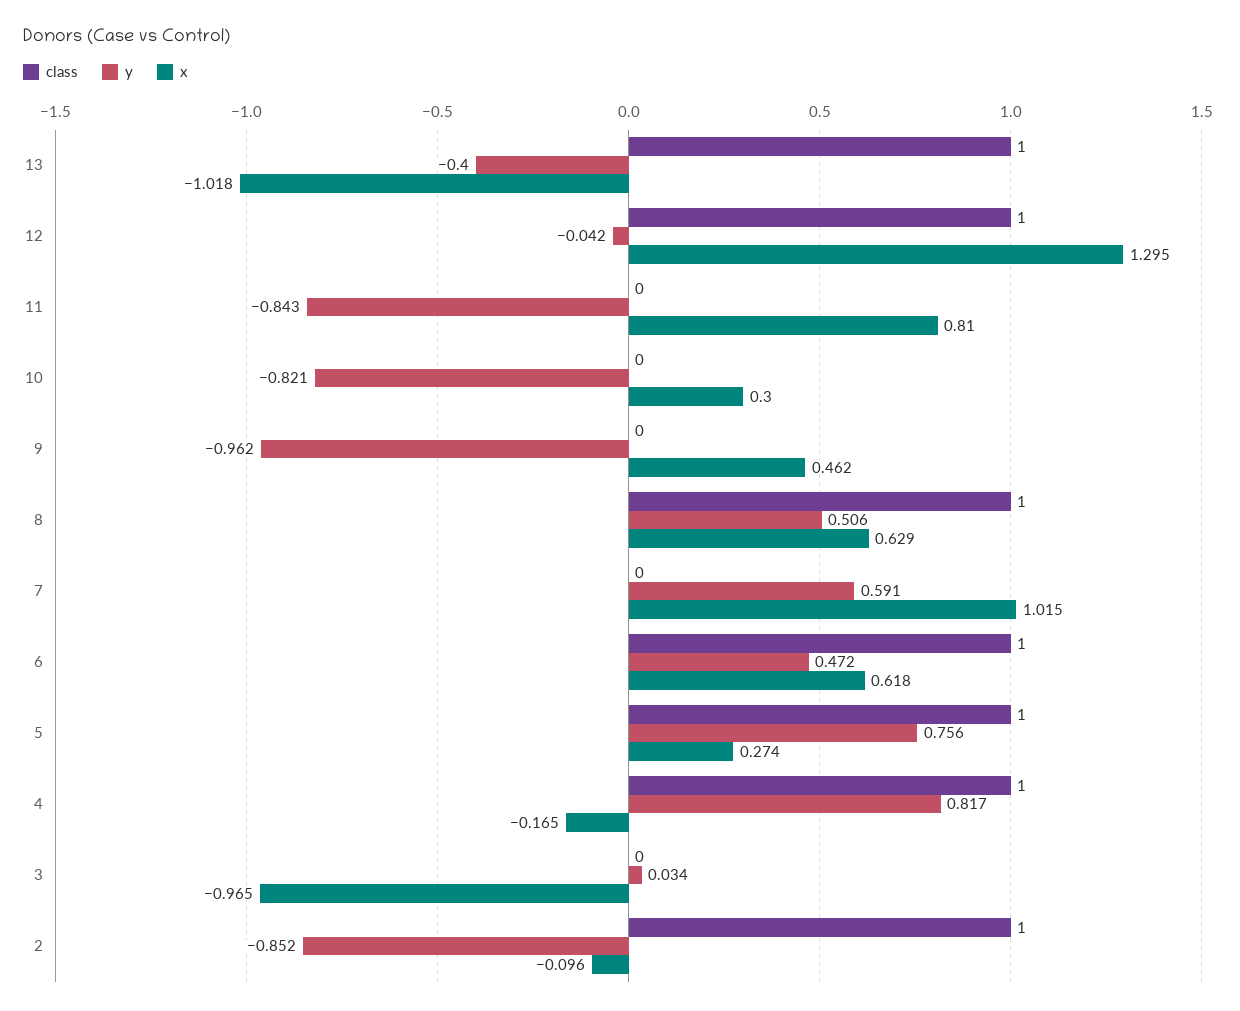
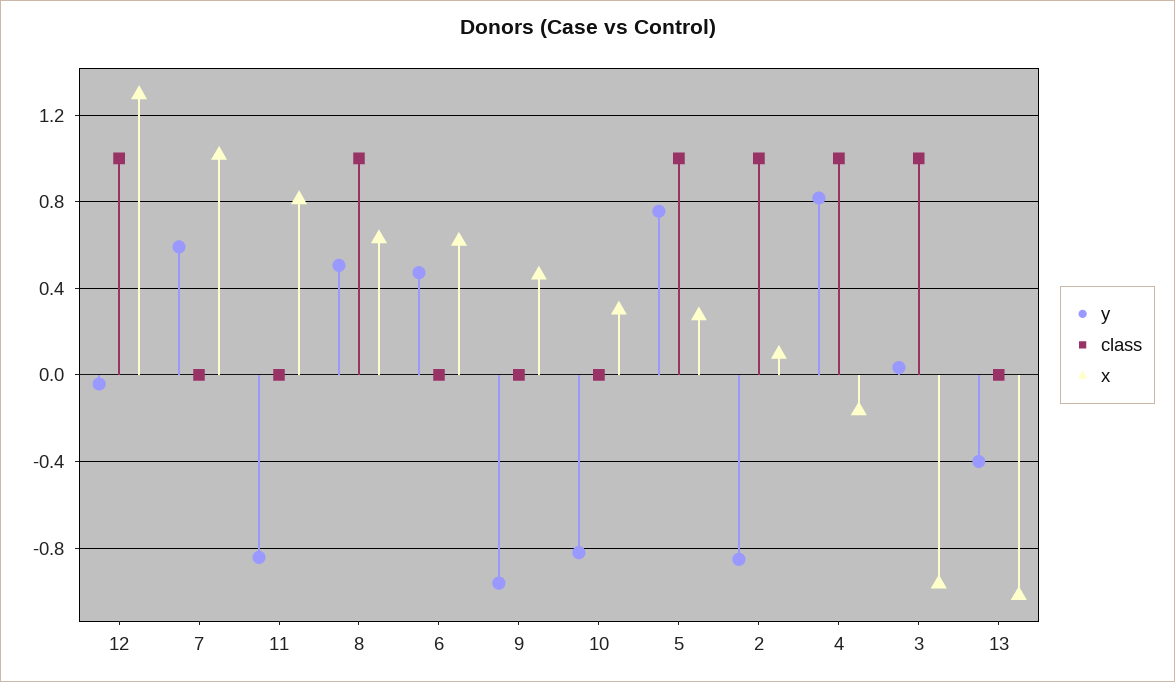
  {
    "class": {
-     "13": 1,
+     "13": 0,
      "12": 1,
      "11": 0,
      "10": 0,
      "9": 0,
      "8": 1,
      "7": 0,
-     "6": 1,
+     "6": 0,
      "5": 1,
      "4": 1,
-     "3": 0,
+     "3": 1,
      "2": 1
    },
    "y": {
      "13": -0.4,
      "12": -0.042,
      "11": -0.843,
      "10": -0.821,
      "9": -0.962,
      "8": 0.506,
      "7": 0.591,
      "6": 0.472,
      "5": 0.756,
      "4": 0.817,
      "3": 0.034,
      "2": -0.852
    },
    "x": {
      "13": -1.018,
      "12": 1.295,
      "11": 0.81,
      "10": 0.3,
      "9": 0.462,
      "8": 0.629,
      "7": 1.015,
      "6": 0.618,
      "5": 0.274,
      "4": -0.165,
      "3": -0.965,
-     "2": -0.096
+     "2": 0.1
    }
  }

